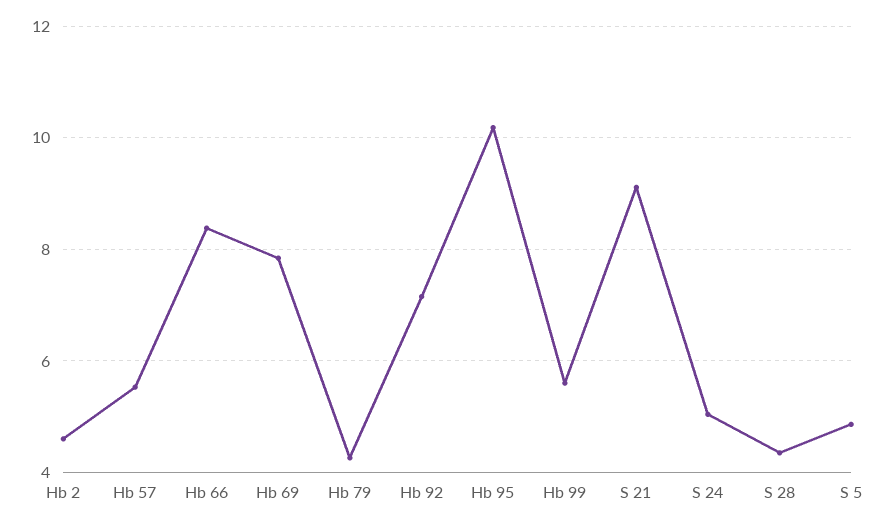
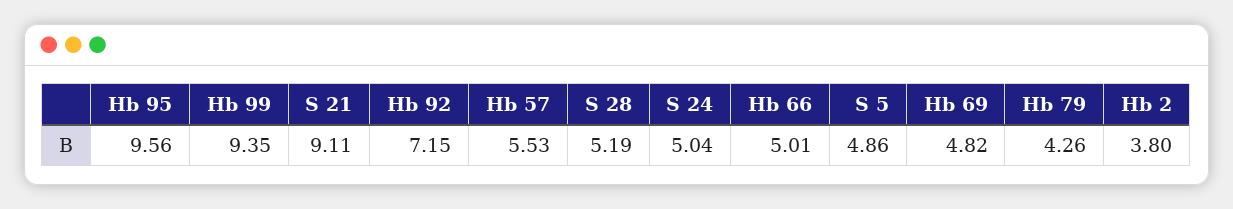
  {
-   "Hb 2": 4.6,
+   "Hb 2": 3.8,
    "Hb 57": 5.53,
-   "Hb 66": 8.4,
+   "Hb 66": 5.01,
-   "Hb 69": 7.8,
+   "Hb 69": 4.82,
    "Hb 79": 4.26,
    "Hb 92": 7.15,
-   "Hb 95": 10.2,
+   "Hb 95": 9.56,
-   "Hb 99": 5.6,
+   "Hb 99": 9.35,
    "S 21": 9.11,
    "S 24": 5.04,
-   "S 28": 4.4,
+   "S 28": 5.19,
    "S 5": 4.86
  }

